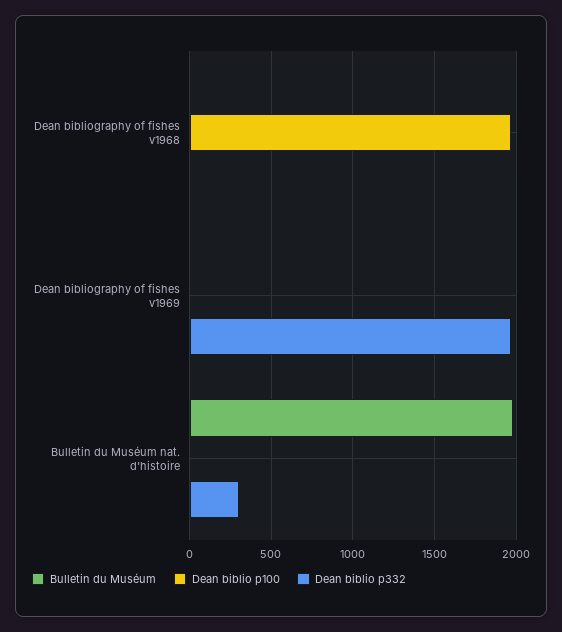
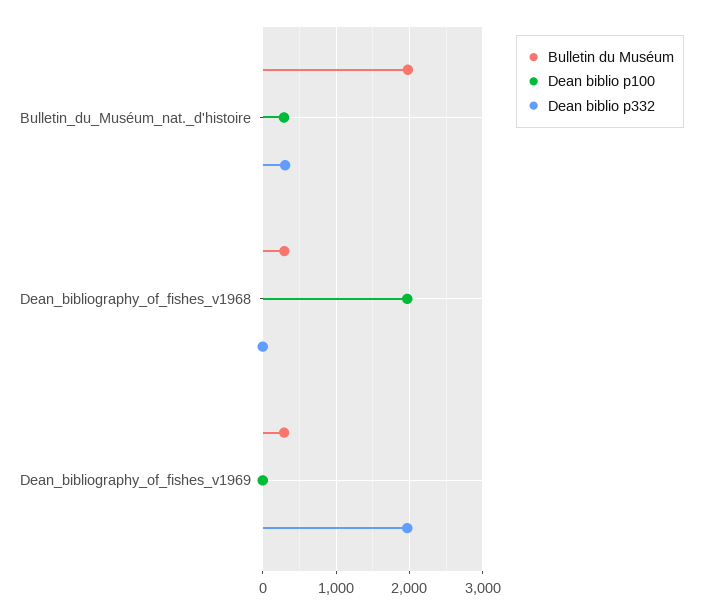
  {
    "Bulletin du Muséum": {
-     "Dean bibliography of fishes v1968": 0,
+     "Dean bibliography of fishes v1968": 300,
-     "Dean bibliography of fishes v1969": 0,
+     "Dean bibliography of fishes v1969": 300,
      "Bulletin du Muséum nat. d'histoire": 2000
    },
    "Dean biblio p100": {
      "Dean bibliography of fishes v1968": 1950,
      "Dean bibliography of fishes v1969": 0,
-     "Bulletin du Muséum nat. d'histoire": 0
+     "Bulletin du Muséum nat. d'histoire": 300
    },
    "Dean biblio p332": {
      "Dean bibliography of fishes v1968": 0,
      "Dean bibliography of fishes v1969": 1950,
      "Bulletin du Muséum nat. d'histoire": 300
    }
  }

